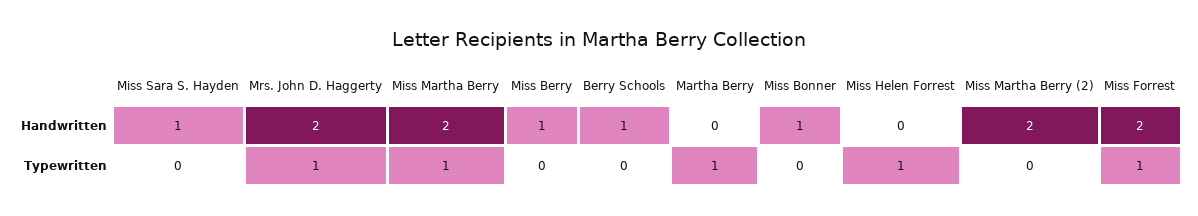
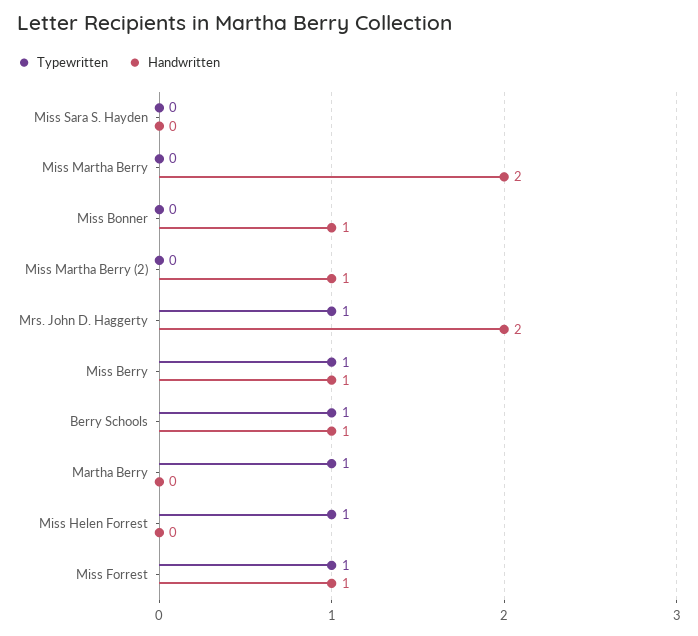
  {
    "Handwritten": {
-     "Miss Sara S. Hayden": 1,
+     "Miss Sara S. Hayden": 0,
      "Mrs. John D. Haggerty": 2,
      "Miss Martha Berry": 2,
      "Miss Berry": 1,
      "Berry Schools": 1,
      "Martha Berry": 0,
      "Miss Bonner": 1,
      "Miss Helen Forrest": 0,
-     "Miss Martha Berry (2)": 2,
+     "Miss Martha Berry (2)": 1,
-     "Miss Forrest": 2
+     "Miss Forrest": 1
    },
    "Typewritten": {
      "Miss Sara S. Hayden": 0,
      "Mrs. John D. Haggerty": 1,
-     "Miss Martha Berry": 1,
+     "Miss Martha Berry": 0,
-     "Miss Berry": 0,
+     "Miss Berry": 1,
-     "Berry Schools": 0,
+     "Berry Schools": 1,
      "Martha Berry": 1,
      "Miss Bonner": 0,
      "Miss Helen Forrest": 1,
      "Miss Martha Berry (2)": 0,
      "Miss Forrest": 1
    }
  }

